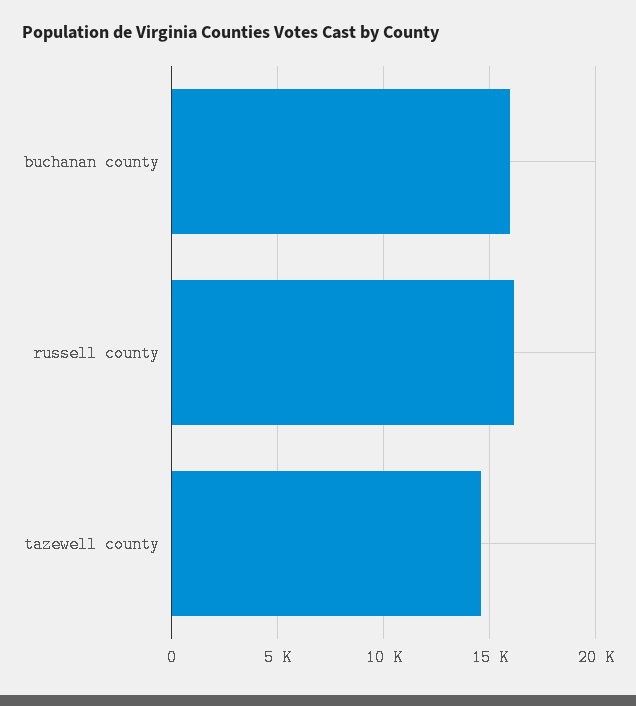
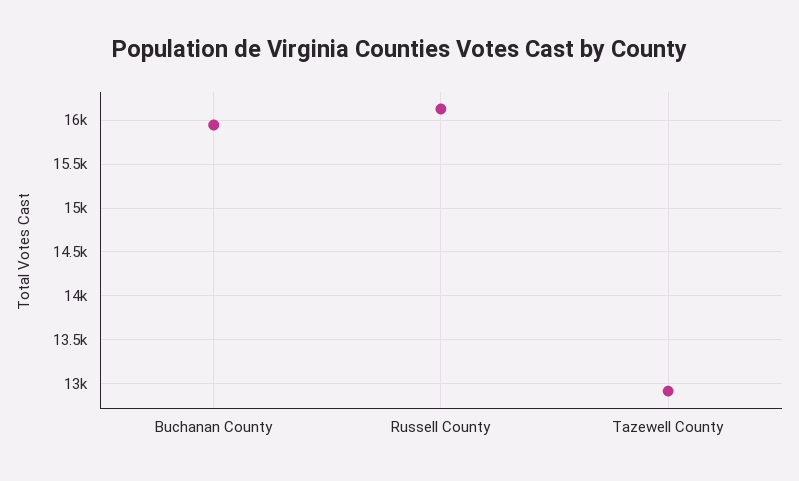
  {
    "buchanan county": 15900,
    "russell county": 16100,
-   "tazewell county": 14500
+   "tazewell county": 12900
  }

